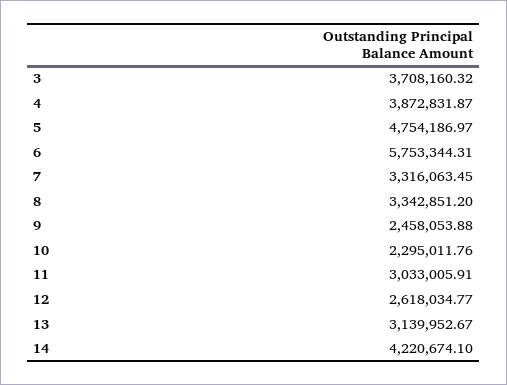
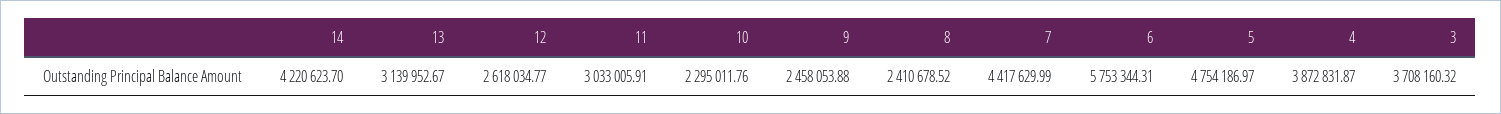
  {
    "3": 3708160.32,
    "4": 3872831.87,
    "5": 4754186.97,
    "6": 5753344.31,
-   "7": 3316063.45,
+   "7": 4417629.99,
-   "8": 3342851.2,
+   "8": 2410678.52,
    "9": 2458053.88,
    "10": 2295011.76,
    "11": 3033005.91,
    "12": 2618034.77,
    "13": 3139952.67,
-   "14": 4220674.1
+   "14": 4220623.7
  }

